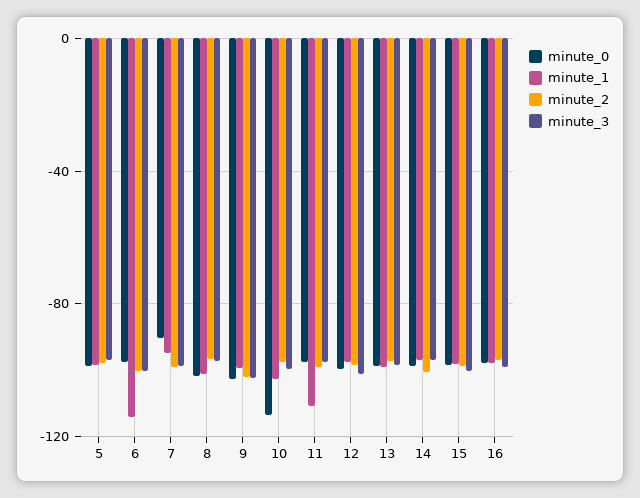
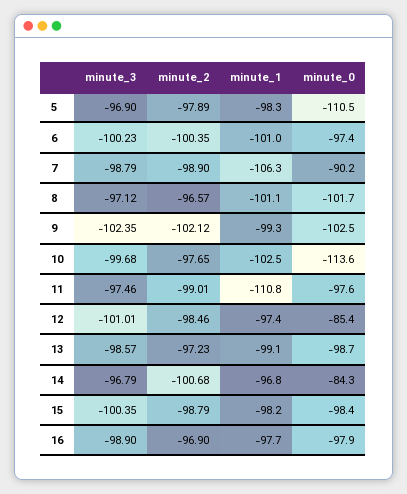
  {
    "minute_0": {
-     "5": -100,
+     "5": -110.5,
      "6": -97.4,
      "7": -90.2,
      "8": -101.7,
      "9": -102.5,
      "10": -113.6,
      "11": -97.6,
-     "12": -100,
+     "12": -85.4,
      "13": -98.7,
-     "14": -100,
+     "14": -84.3,
      "15": -98.4,
      "16": -97.9
    },
    "minute_1": {
      "5": -98.3,
-     "6": -115,
+     "6": -101,
-     "7": -95,
+     "7": -106.3,
      "8": -101.1,
      "9": -99.3,
      "10": -102.5,
      "11": -110.8,
      "12": -97.4,
      "13": -99.1,
      "14": -96.8,
      "15": -98.2,
      "16": -97.7
    },
    "minute_2": {
      "5": -97.89,
      "6": -100.35,
      "7": -98.9,
      "8": -96.57,
      "9": -102.12,
      "10": -97.65,
      "11": -99.01,
      "12": -98.46,
      "13": -97.23,
      "14": -100.68,
      "15": -98.79,
      "16": -96.9
    },
    "minute_3": {
      "5": -96.9,
      "6": -100.23,
      "7": -98.79,
      "8": -97.12,
      "9": -102.35,
      "10": -99.68,
      "11": -97.46,
      "12": -101.01,
      "13": -98.57,
      "14": -96.79,
      "15": -100.35,
      "16": -98.9
    }
  }

